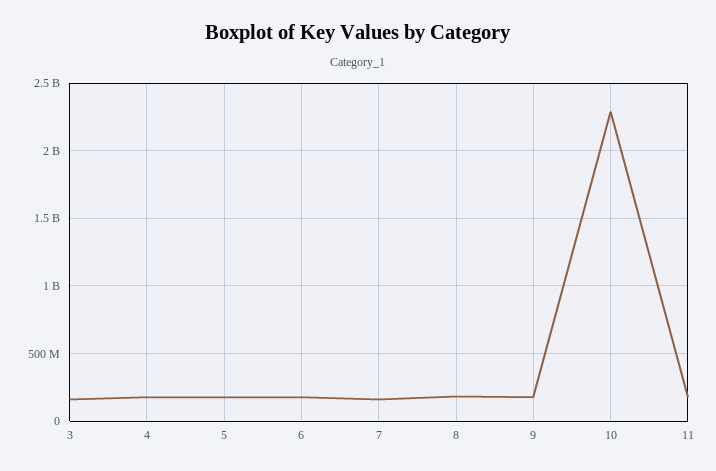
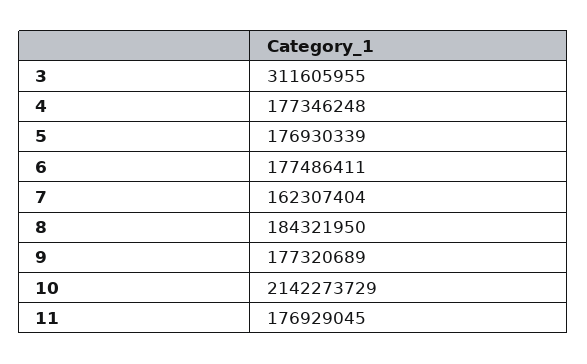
  {
-   "3": 150000000,
+   "3": 311605955,
    "4": 177346248,
    "5": 176930339,
    "6": 177486411,
    "7": 162307404,
    "8": 184321950,
    "9": 177320689,
-   "10": 2300000000,
+   "10": 2142273729,
    "11": 176929045
  }

